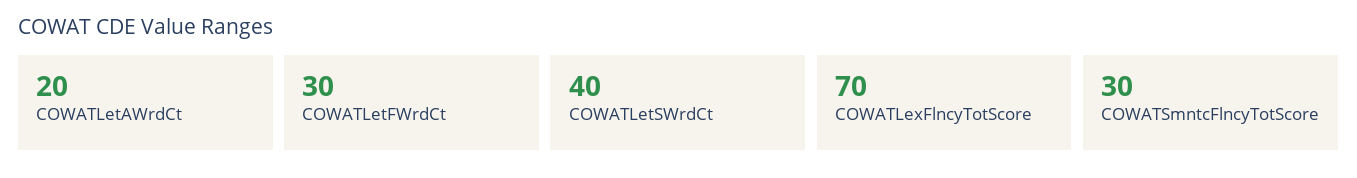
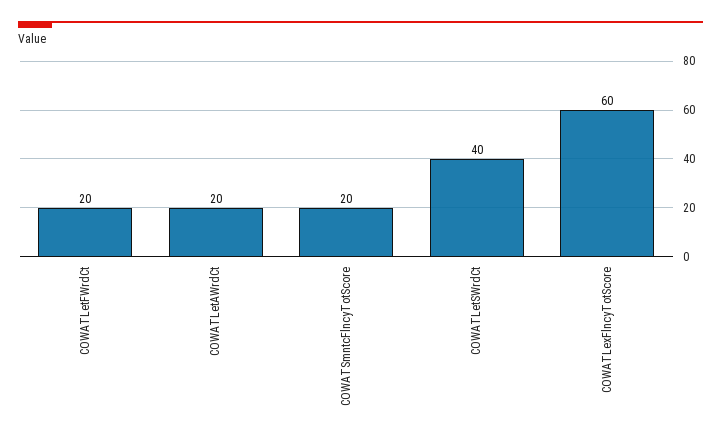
  {
    "COWATLetAWrdCt": 20,
-   "COWATLetFWrdCt": 30,
+   "COWATLetFWrdCt": 20,
    "COWATLetSWrdCt": 40,
-   "COWATLexFlncyTotScore": 70,
+   "COWATLexFlncyTotScore": 60,
-   "COWATSmntcFlncyTotScore": 30
+   "COWATSmntcFlncyTotScore": 20
  }

